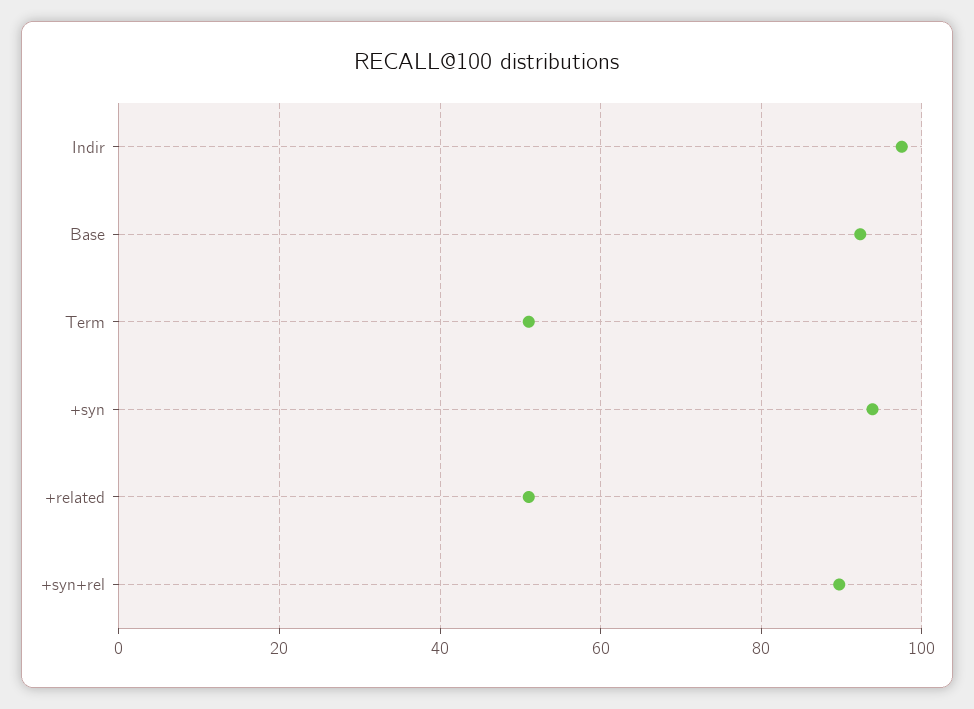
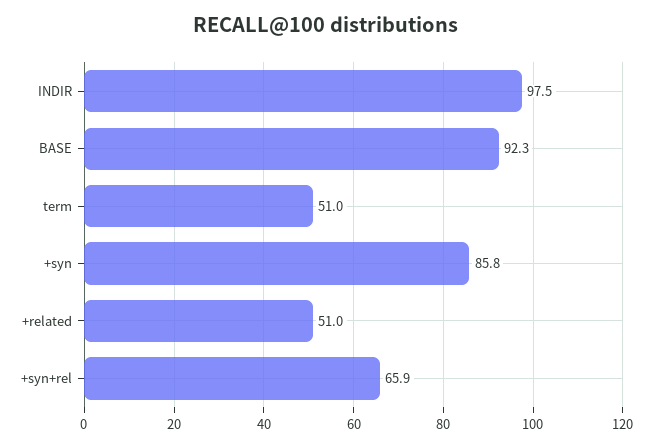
  {
    "Indir": 97.5,
    "Base": 92.3,
    "Term": 51,
-   "+syn": 94,
+   "+syn": 85.8,
    "+related": 51,
-   "+syn+rel": 90
+   "+syn+rel": 65.9
  }

